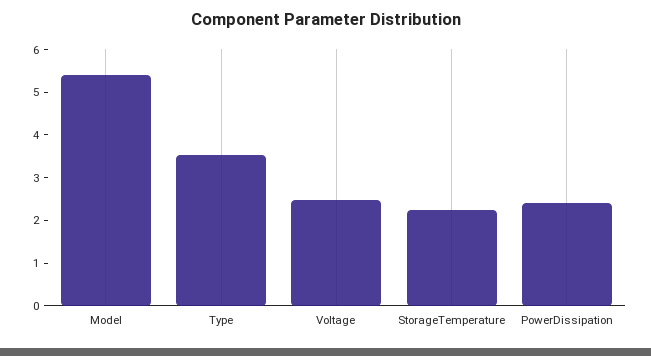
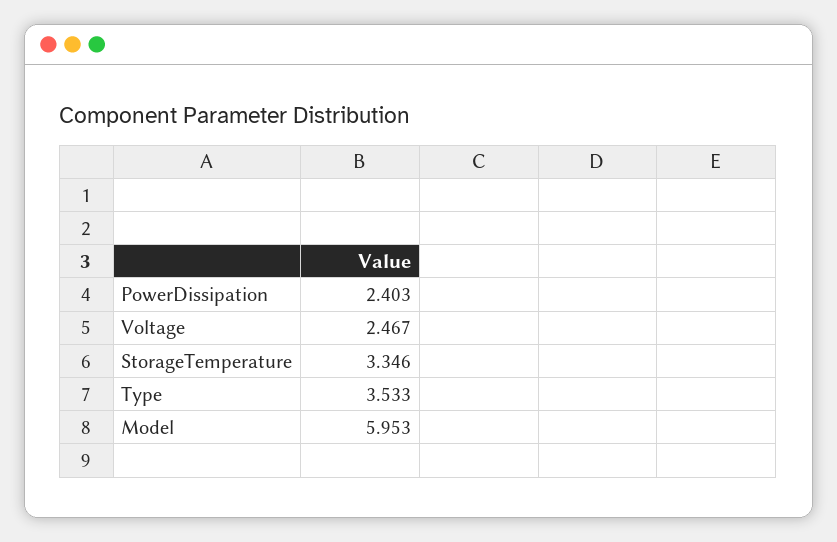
  {
-   "Model": 5.4,
+   "Model": 5.953,
    "Type": 3.533,
    "Voltage": 2.467,
-   "StorageTemperature": 2.2,
+   "StorageTemperature": 3.346,
    "PowerDissipation": 2.403
  }

